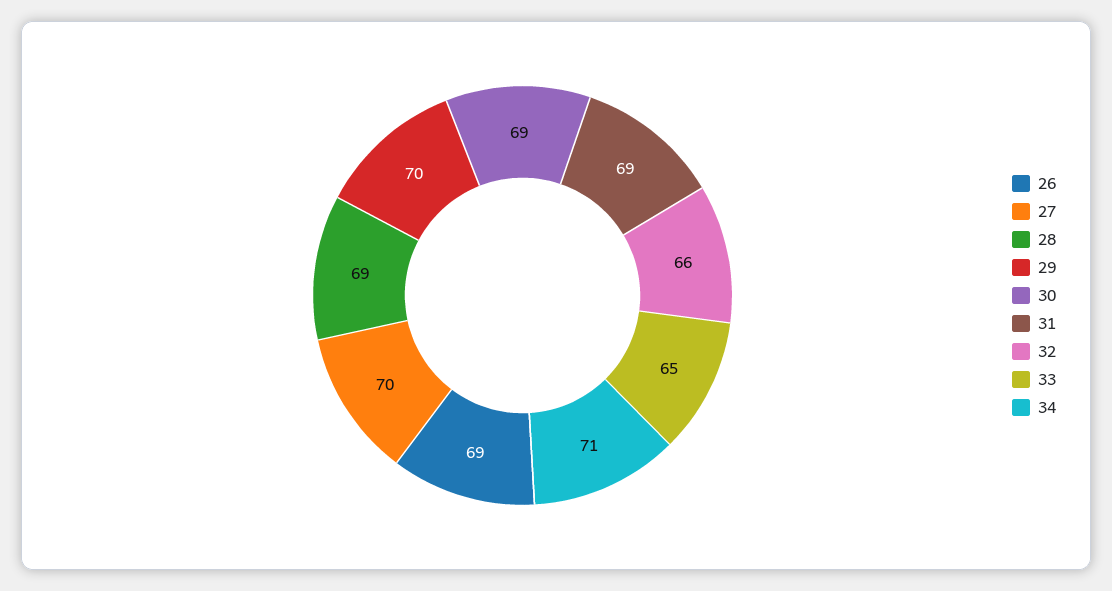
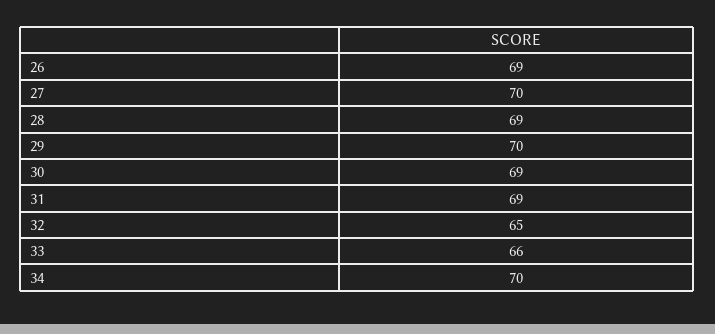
  {
    "26": 69,
    "27": 70,
    "28": 69,
    "29": 70,
    "30": 69,
    "31": 69,
-   "32": 66,
+   "32": 65,
-   "33": 65,
+   "33": 66,
-   "34": 71
+   "34": 70
  }

